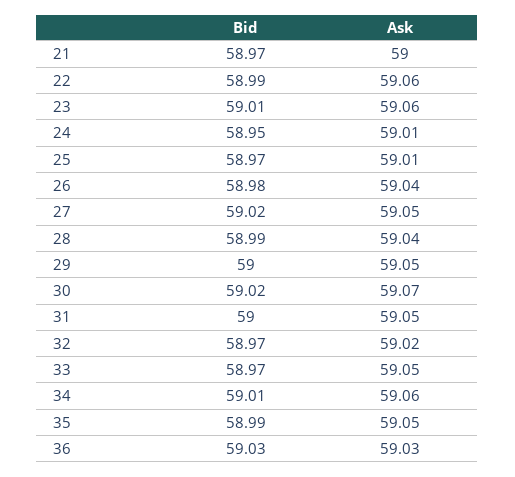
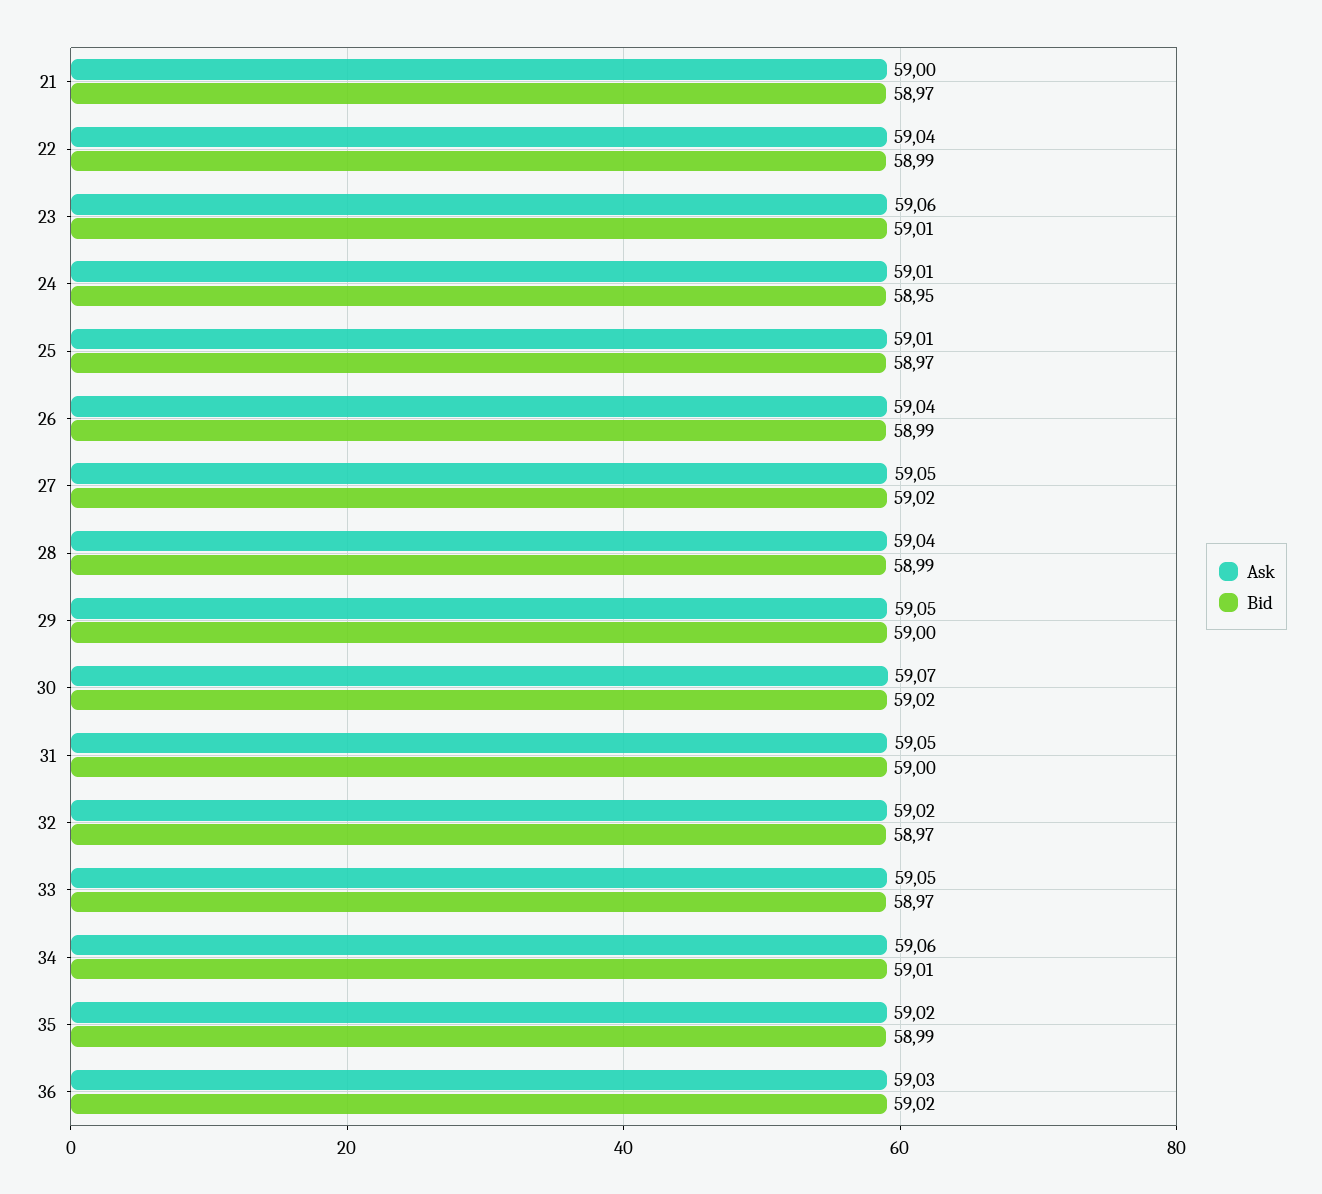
  {
    "Bid": {
      "21": 58.97,
      "22": 58.99,
      "23": 59.01,
      "24": 58.95,
      "25": 58.97,
-     "26": 58.98,
+     "26": 58.99,
      "27": 59.02,
      "28": 58.99,
      "29": 59,
      "30": 59.02,
      "31": 59,
      "32": 58.97,
      "33": 58.97,
      "34": 59.01,
      "35": 58.99,
-     "36": 59.03
+     "36": 59.02
    },
    "Ask": {
      "21": 59,
-     "22": 59.06,
+     "22": 59.04,
      "23": 59.06,
      "24": 59.01,
      "25": 59.01,
      "26": 59.04,
      "27": 59.05,
      "28": 59.04,
      "29": 59.05,
      "30": 59.07,
      "31": 59.05,
      "32": 59.02,
      "33": 59.05,
      "34": 59.06,
-     "35": 59.05,
+     "35": 59.02,
      "36": 59.03
    }
  }

